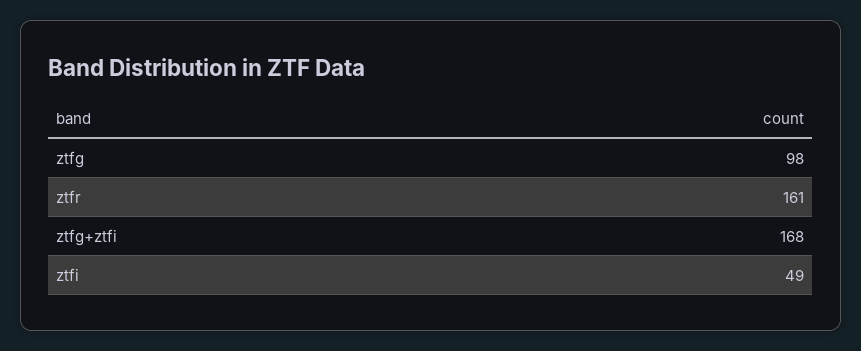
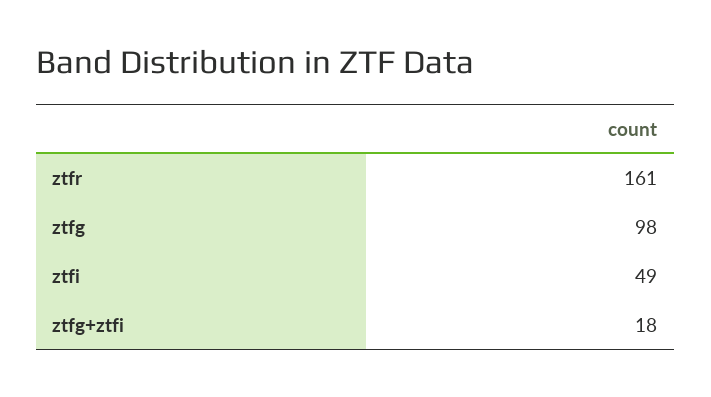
  {
    "ztfg": 98,
    "ztfr": 161,
-   "ztfg+ztfi": 168,
+   "ztfg+ztfi": 18,
    "ztfi": 49
  }

